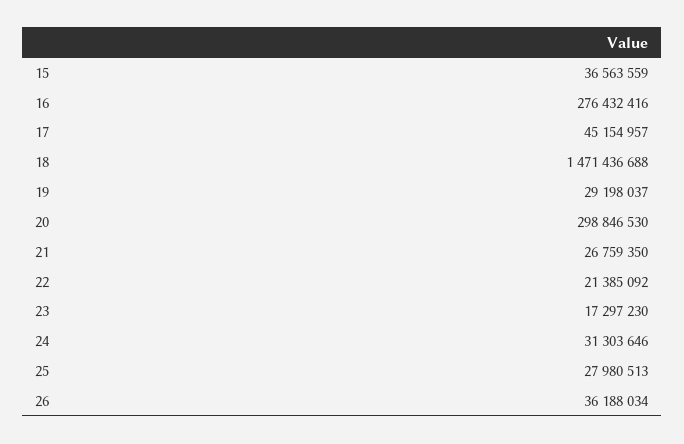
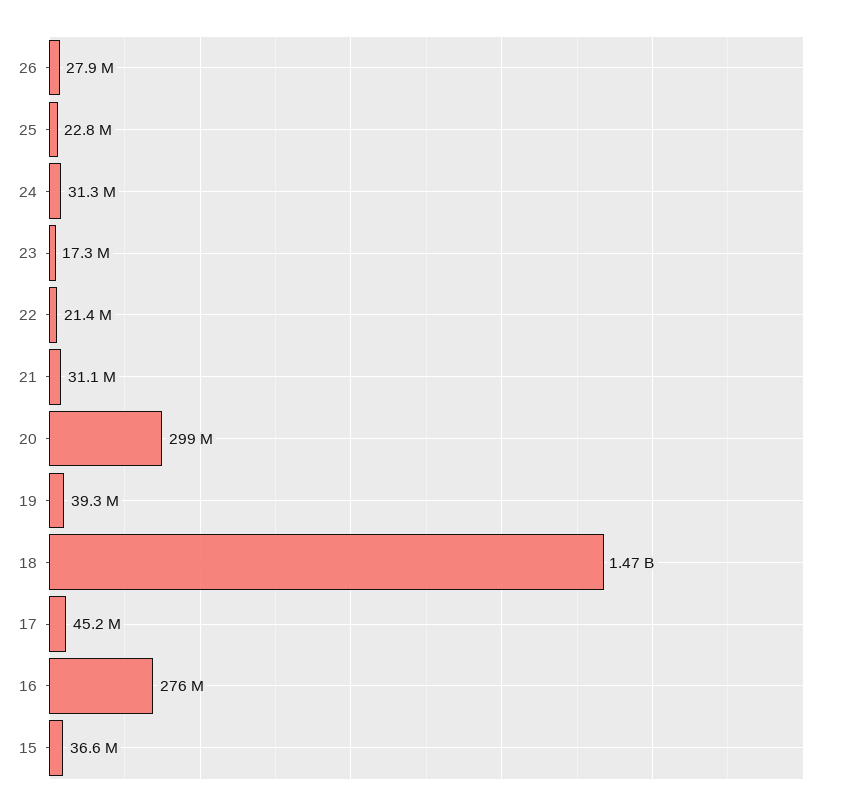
  {
    "15": 36563559,
    "16": 276432416,
    "17": 45154957,
    "18": 1471436688,
-   "19": 29198037,
+   "19": 39300000,
    "20": 298846530,
-   "21": 26759350,
+   "21": 31100000,
    "22": 21385092,
    "23": 17297230,
    "24": 31303646,
-   "25": 27980513,
+   "25": 22800000,
-   "26": 36188034
+   "26": 27900000
  }

